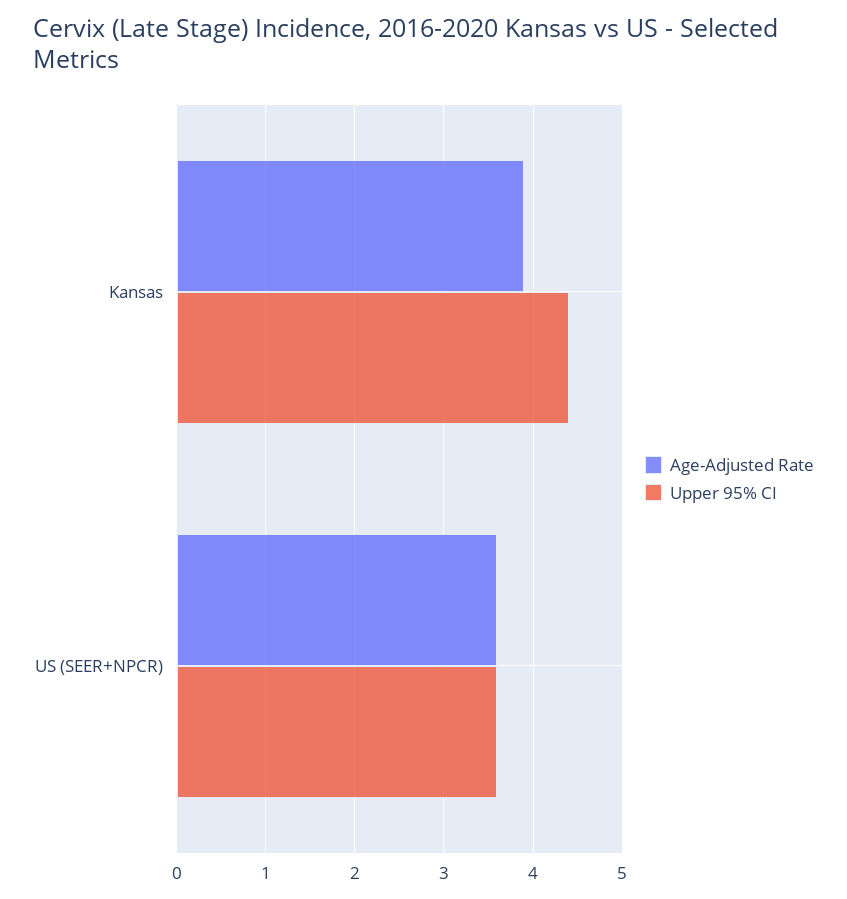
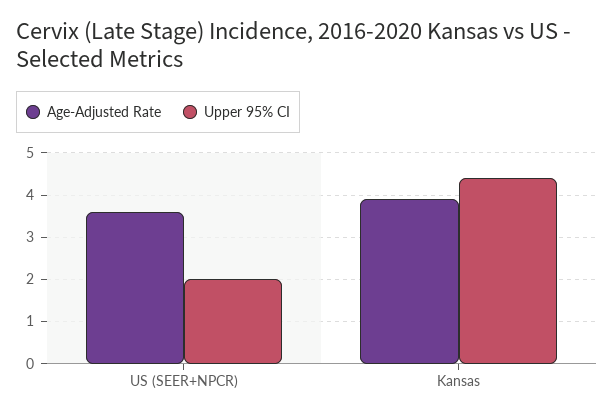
  {
    "Age-Adjusted Rate": {
      "Kansas": 3.9,
      "US (SEER+NPCR)": 3.6
    },
    "Upper 95% CI": {
      "Kansas": 4.4,
-     "US (SEER+NPCR)": 3.6
+     "US (SEER+NPCR)": 2
    }
  }

